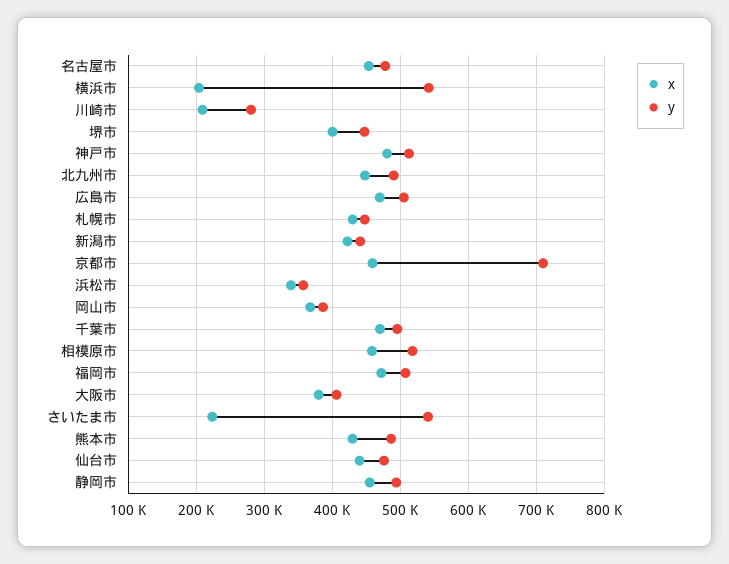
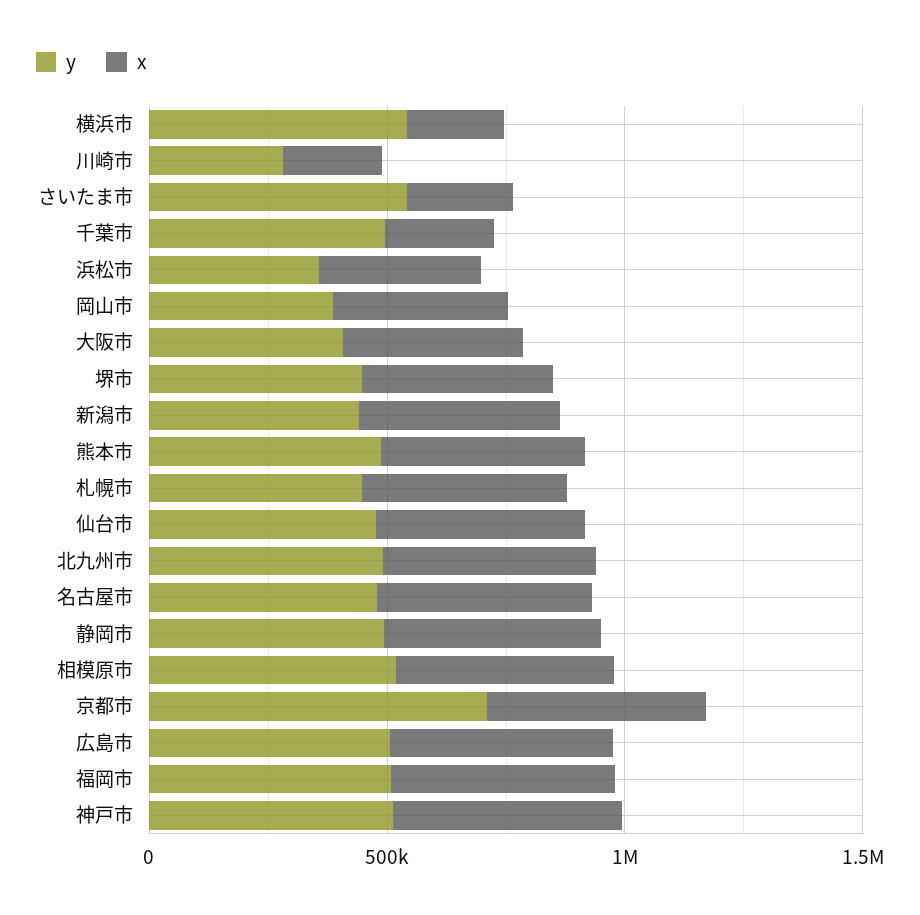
  {
    "x": {
      "名古屋市": 450000,
      "横浜市": 200000,
      "川崎市": 210000,
      "堺市": 400000,
      "神戸市": 480000,
      "北九州市": 450000,
      "広島市": 470000,
      "札幌市": 430000,
      "新潟市": 420000,
      "京都市": 460000,
      "浜松市": 340000,
      "岡山市": 370000,
-     "千葉市": 470000,
+     "千葉市": 200000,
      "相模原市": 460000,
      "福岡市": 470000,
      "大阪市": 380000,
      "さいたま市": 220000,
      "熊本市": 430000,
      "仙台市": 440000,
      "静岡市": 460000
    },
    "y": {
      "名古屋市": 480000,
      "横浜市": 540000,
      "川崎市": 280000,
      "堺市": 450000,
      "神戸市": 510000,
      "北九州市": 490000,
      "広島市": 510000,
      "札幌市": 450000,
      "新潟市": 440000,
      "京都市": 710000,
      "浜松市": 360000,
      "岡山市": 390000,
      "千葉市": 500000,
      "相模原市": 520000,
      "福岡市": 510000,
      "大阪市": 410000,
      "さいたま市": 540000,
      "熊本市": 490000,
      "仙台市": 480000,
      "静岡市": 490000
    }
  }

